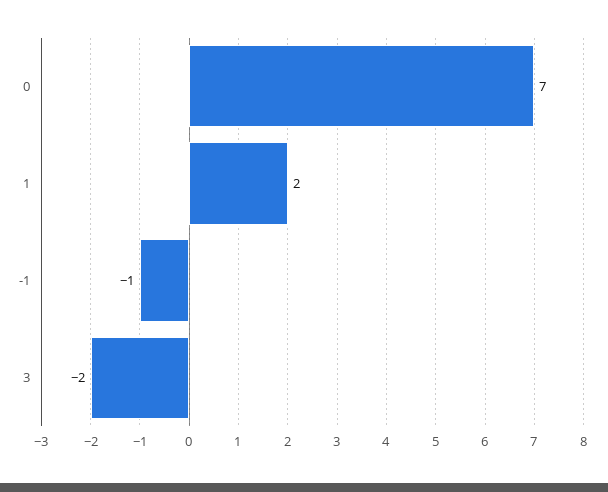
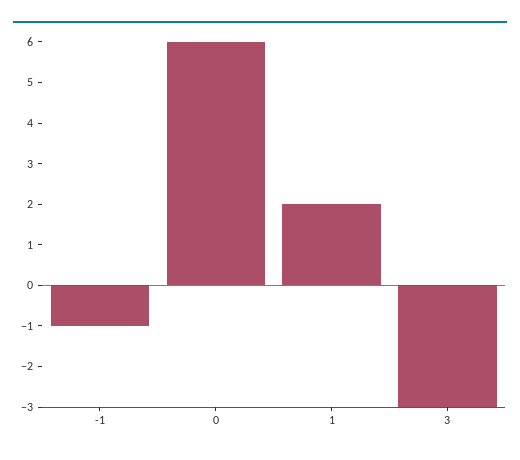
  {
-   "0": 7,
+   "0": 6,
    "1": 2,
    "-1": -1,
-   "3": -2
+   "3": -3
  }

